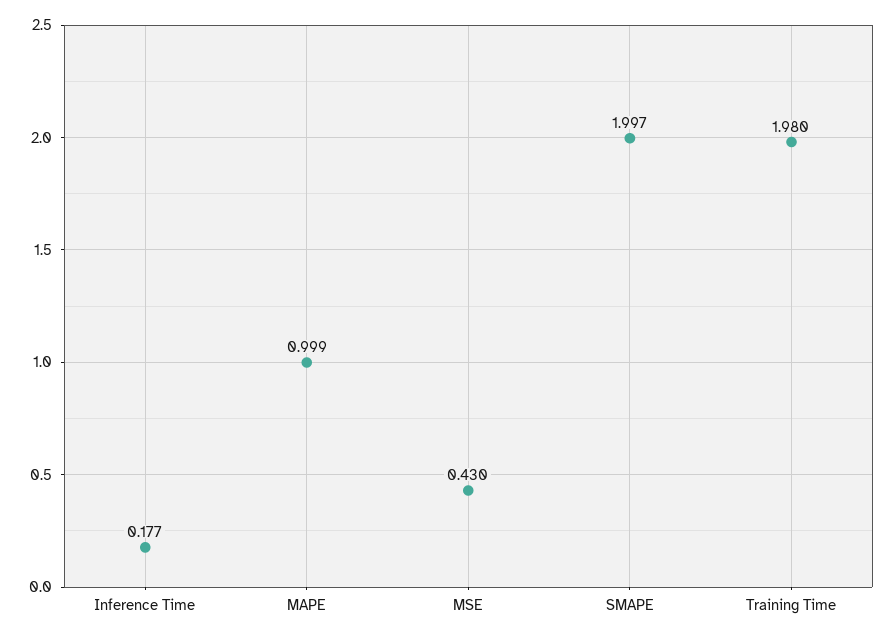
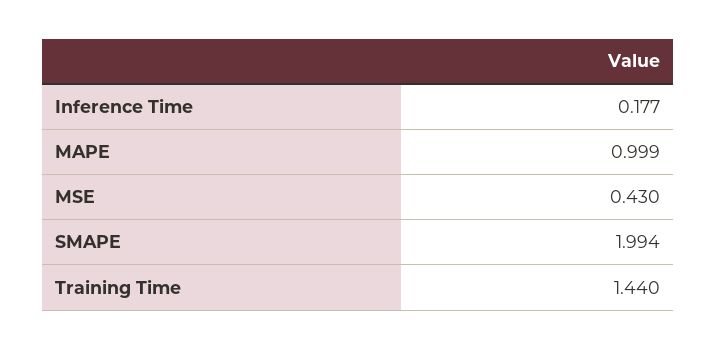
  {
    "Inference Time": 0.177,
    "MAPE": 0.999,
    "MSE": 0.43,
-   "SMAPE": 1.997,
+   "SMAPE": 1.994,
-   "Training Time": 1.98
+   "Training Time": 1.44
  }

